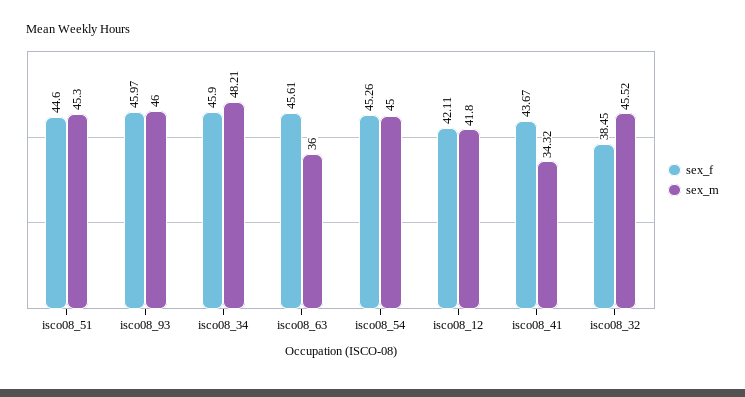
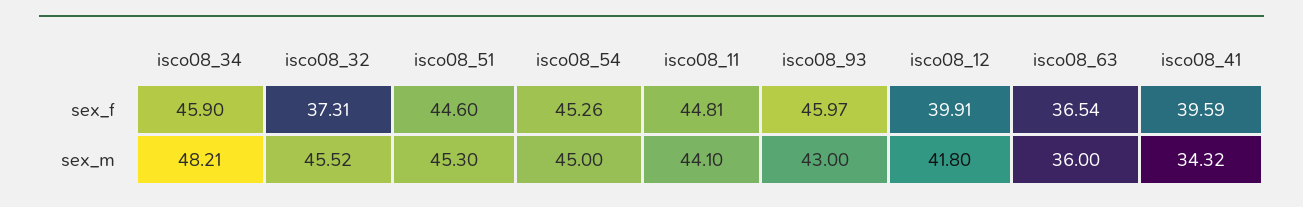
  {
    "sex_f": {
      "isco08_51": 44.6,
      "isco08_93": 45.97,
      "isco08_34": 45.9,
-     "isco08_63": 45.61,
+     "isco08_63": 36.54,
      "isco08_54": 45.26,
-     "isco08_12": 42.11,
+     "isco08_12": 39.91,
-     "isco08_41": 43.67,
+     "isco08_41": 39.59,
-     "isco08_32": 38.45
+     "isco08_32": 37.31,
+     "isco08_11": 44.81
    },
    "sex_m": {
      "isco08_51": 45.3,
-     "isco08_93": 46,
+     "isco08_93": 43,
      "isco08_34": 48.21,
      "isco08_63": 36,
      "isco08_54": 45,
      "isco08_12": 41.8,
      "isco08_41": 34.32,
-     "isco08_32": 45.52
+     "isco08_32": 45.52,
+     "isco08_11": 44.1
    }
  }

